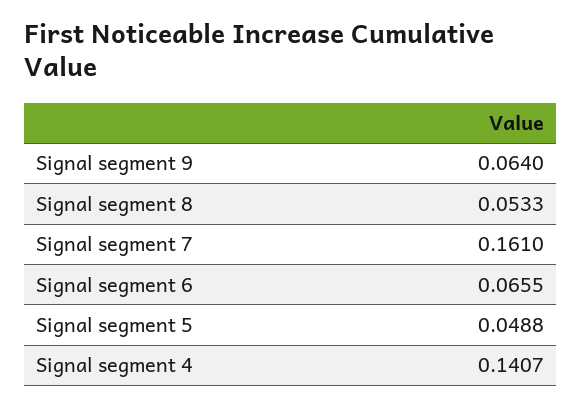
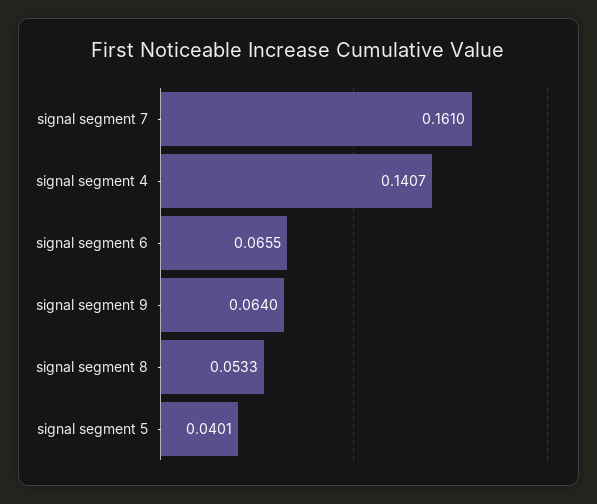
  {
    "Signal segment 9": 0.064,
    "Signal segment 8": 0.0533,
    "Signal segment 7": 0.161,
    "Signal segment 6": 0.0655,
-   "Signal segment 5": 0.0488,
+   "Signal segment 5": 0.0401,
    "Signal segment 4": 0.1407
  }

